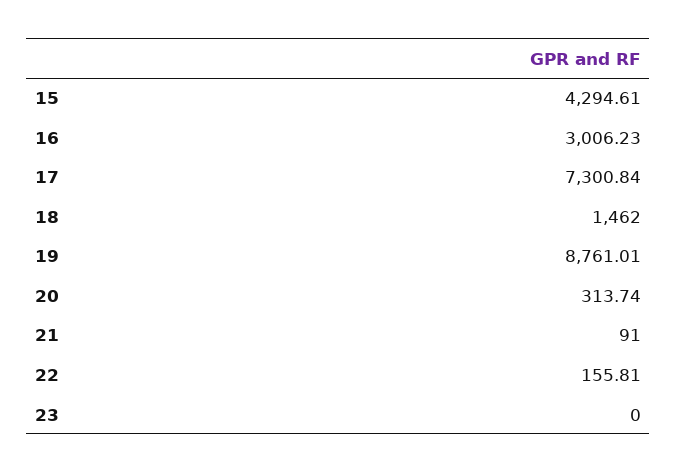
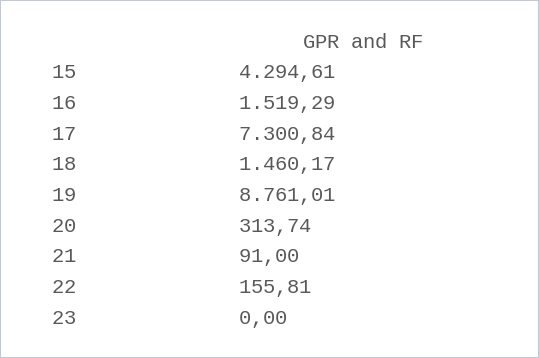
  {
    "15": 4294.61,
-   "16": 3006.23,
+   "16": 1519.29,
    "17": 7300.84,
-   "18": 1462,
+   "18": 1460.17,
    "19": 8761.01,
    "20": 313.74,
    "21": 91,
    "22": 155.81,
    "23": 0
  }

